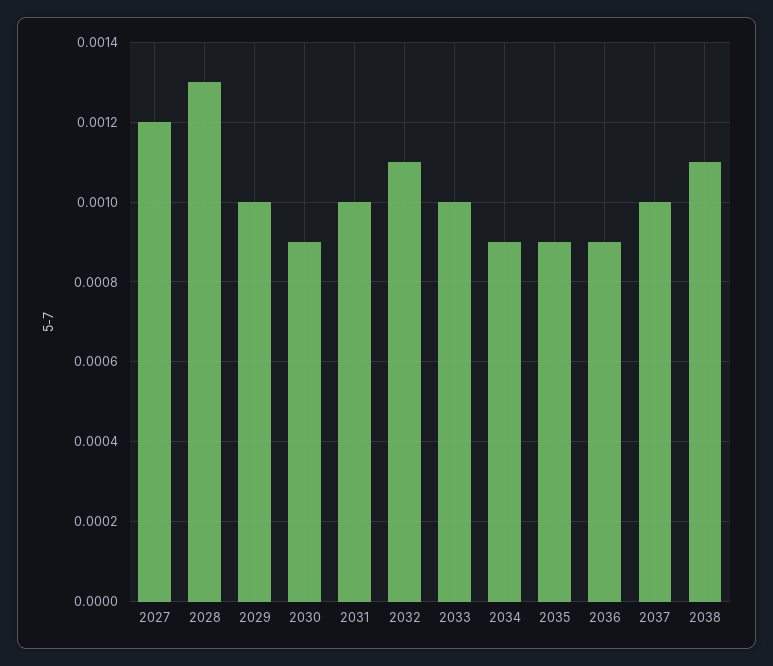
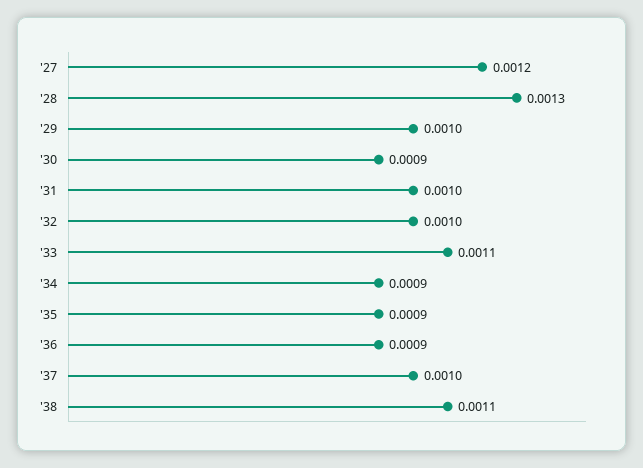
  {
    "2027": 0.0012,
    "2028": 0.0013,
    "2029": 0.001,
    "2030": 0.0009,
    "2031": 0.001,
-   "2032": 0.0011,
+   "2032": 0.001,
-   "2033": 0.001,
+   "2033": 0.0011,
    "2034": 0.0009,
    "2035": 0.0009,
    "2036": 0.0009,
    "2037": 0.001,
    "2038": 0.0011
  }

